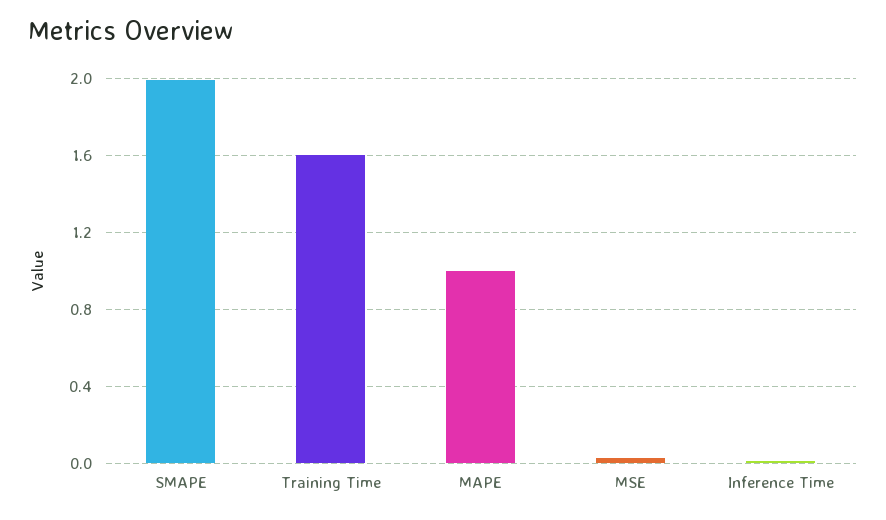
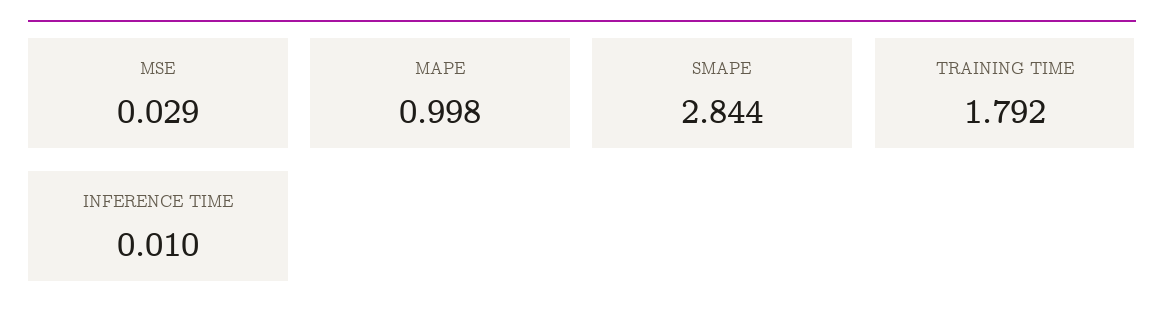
  {
-   "SMAPE": 2,
+   "SMAPE": 2.844,
-   "Training Time": 1.6,
+   "Training Time": 1.792,
    "MAPE": 0.998,
    "MSE": 0.029,
    "Inference Time": 0.01
  }

